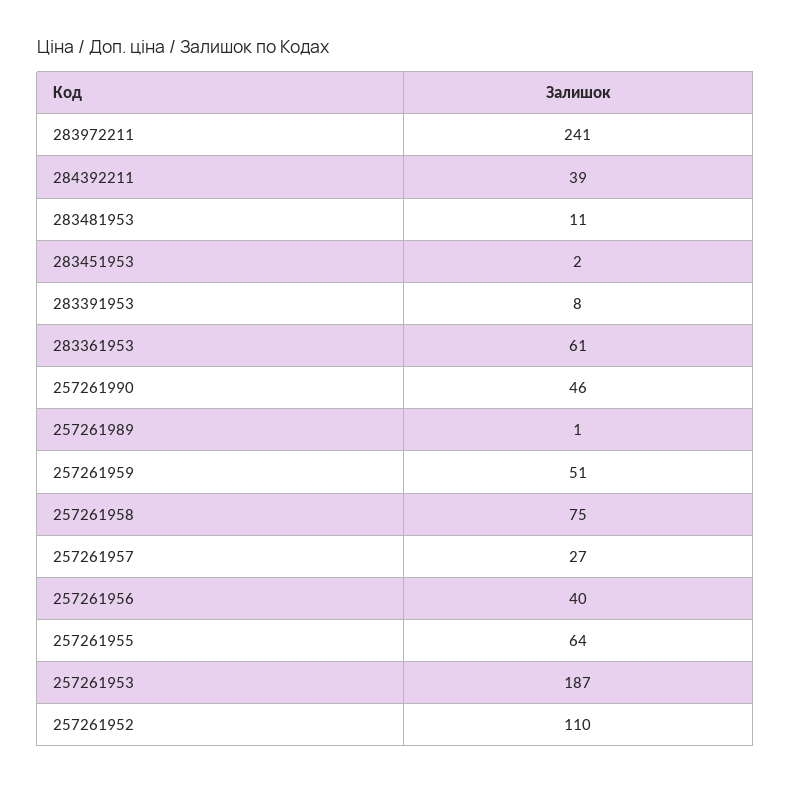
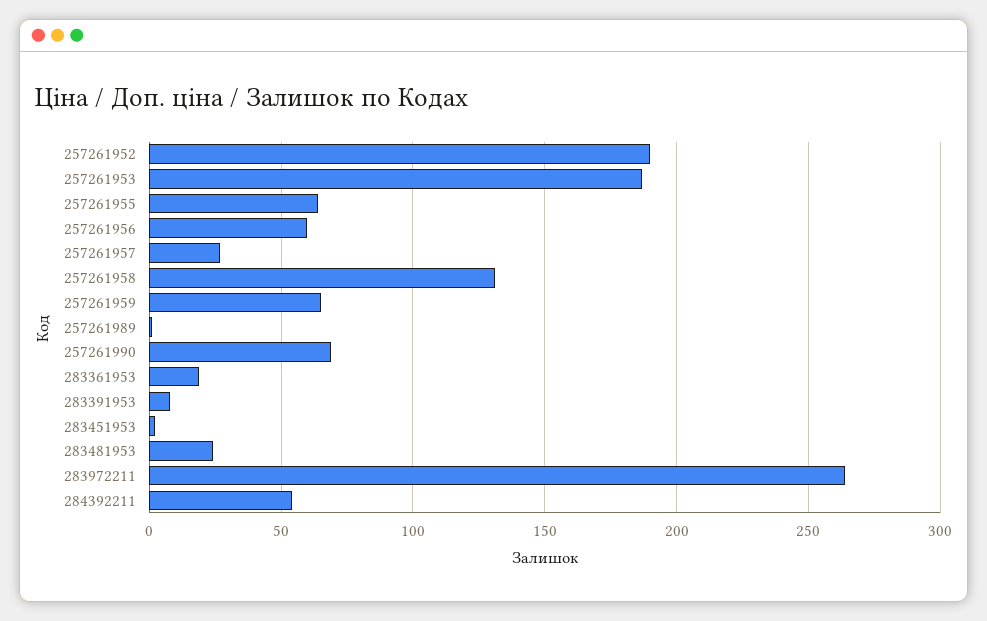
  {
-   "283972211": 241,
+   "283972211": 265,
-   "284392211": 39,
+   "284392211": 55,
-   "283481953": 11,
+   "283481953": 25,
    "283451953": 2,
    "283391953": 8,
-   "283361953": 61,
+   "283361953": 20,
-   "257261990": 46,
+   "257261990": 70,
    "257261989": 1,
-   "257261959": 51,
+   "257261959": 65,
-   "257261958": 75,
+   "257261958": 130,
    "257261957": 27,
-   "257261956": 40,
+   "257261956": 60,
    "257261955": 64,
    "257261953": 187,
-   "257261952": 110
+   "257261952": 190
  }

